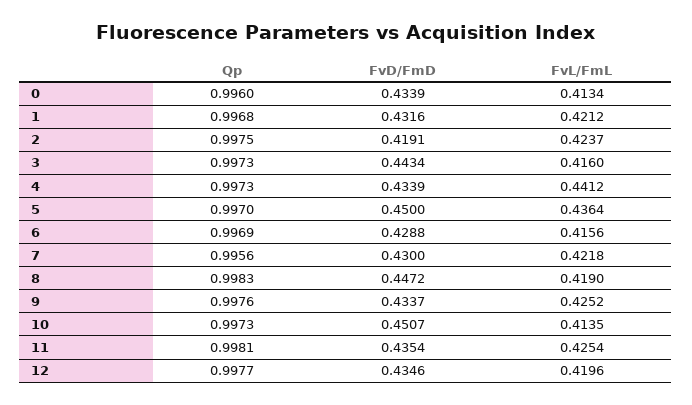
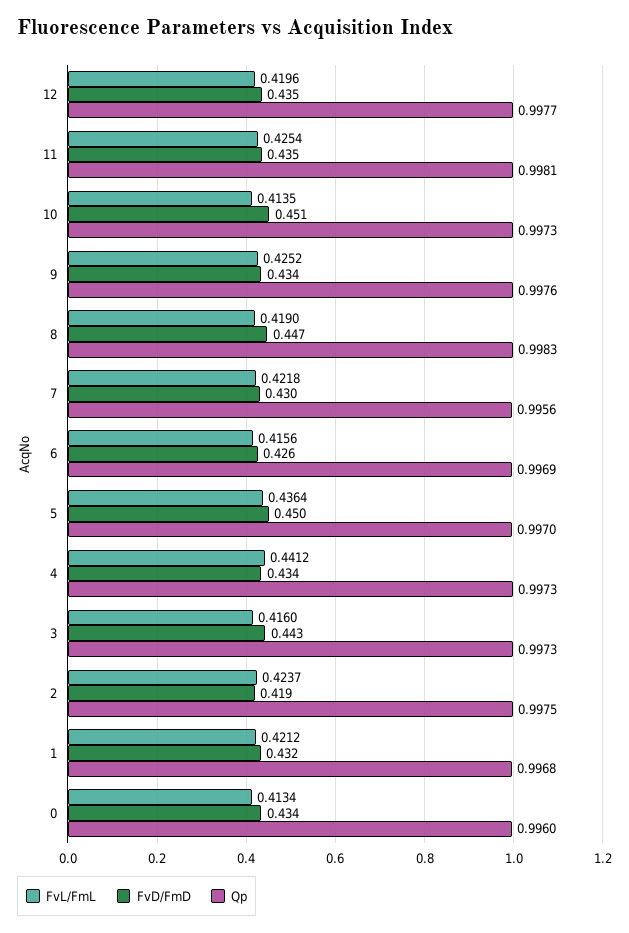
  {
    "Qp": {
      "0": 0.996,
      "1": 0.9968,
      "2": 0.9975,
      "3": 0.9973,
      "4": 0.9973,
      "5": 0.997,
      "6": 0.9969,
      "7": 0.9956,
      "8": 0.9983,
      "9": 0.9976,
      "10": 0.9973,
      "11": 0.9981,
      "12": 0.9977
    },
    "FvD/FmD": {
      "0": 0.4339,
      "1": 0.4316,
      "2": 0.4191,
      "3": 0.4434,
      "4": 0.4339,
      "5": 0.45,
-     "6": 0.4288,
+     "6": 0.426,
      "7": 0.43,
      "8": 0.4472,
      "9": 0.4337,
      "10": 0.4507,
      "11": 0.4354,
      "12": 0.4346
    },
    "FvL/FmL": {
      "0": 0.4134,
      "1": 0.4212,
      "2": 0.4237,
      "3": 0.416,
      "4": 0.4412,
      "5": 0.4364,
      "6": 0.4156,
      "7": 0.4218,
      "8": 0.419,
      "9": 0.4252,
      "10": 0.4135,
      "11": 0.4254,
      "12": 0.4196
    }
  }

